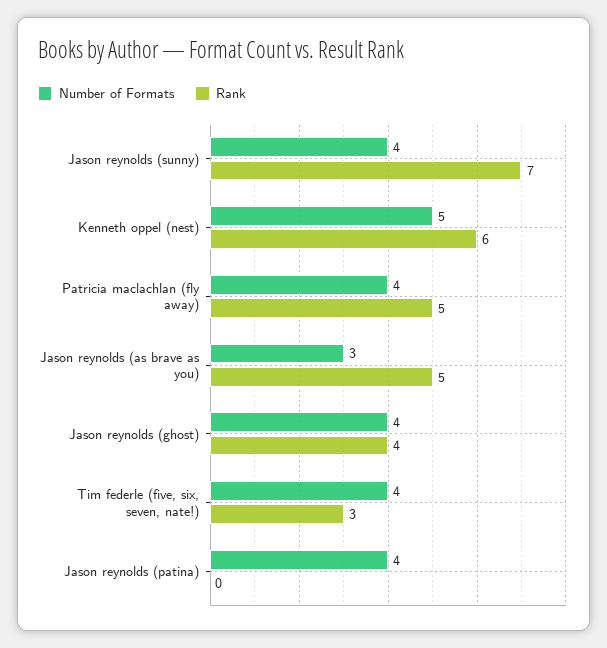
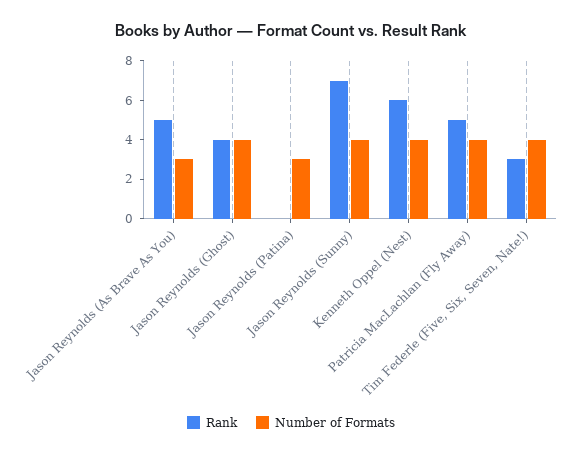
  {
    "Number of Formats": {
      "Jason reynolds (sunny)": 4,
-     "Kenneth oppel (nest)": 5,
+     "Kenneth oppel (nest)": 4,
      "Patricia maclachlan (fly away)": 4,
      "Jason reynolds (as brave as you)": 3,
      "Jason reynolds (ghost)": 4,
      "Tim federle (five, six, seven, nate!)": 4,
-     "Jason reynolds (patina)": 4
+     "Jason reynolds (patina)": 3
    },
    "Rank": {
      "Jason reynolds (sunny)": 7,
      "Kenneth oppel (nest)": 6,
      "Patricia maclachlan (fly away)": 5,
      "Jason reynolds (as brave as you)": 5,
      "Jason reynolds (ghost)": 4,
      "Tim federle (five, six, seven, nate!)": 3,
      "Jason reynolds (patina)": 0
    }
  }

